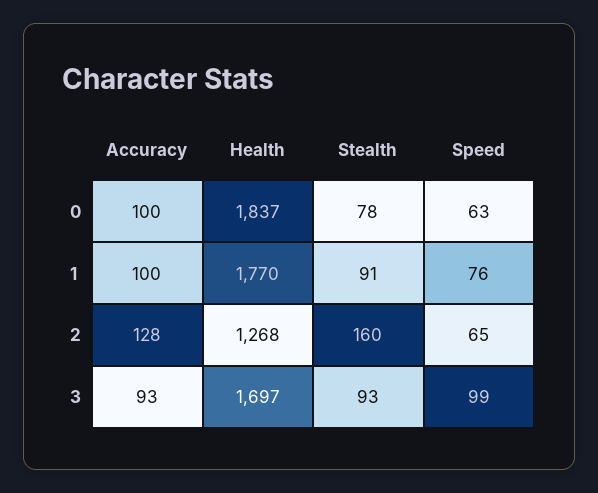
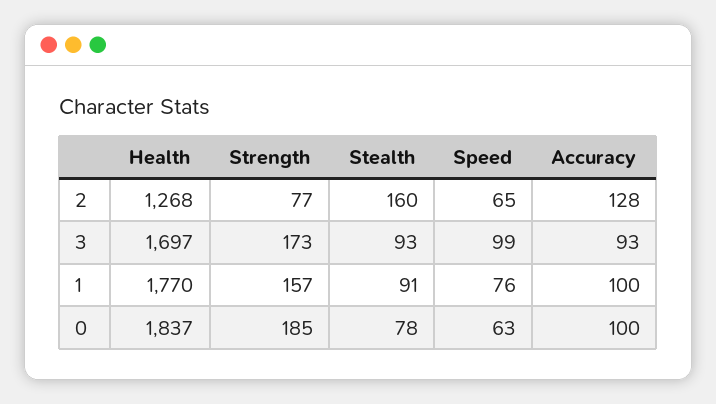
  {
    "Accuracy": {
      "0": 100,
      "1": 100,
      "2": 128,
      "3": 93
    },
    "Health": {
      "0": 1837,
      "1": 1770,
      "2": 1268,
      "3": 1697
    },
    "Stealth": {
      "0": 78,
      "1": 91,
      "2": 160,
      "3": 93
    },
    "Speed": {
      "0": 63,
      "1": 76,
      "2": 65,
      "3": 99
-   }
+   },
+   "Strength": {
+     "2": 77,
+     "3": 173,
+     "1": 157,
+     "0": 185
+   }
  }

